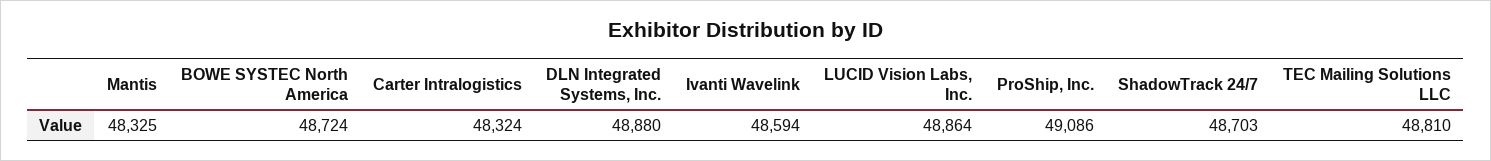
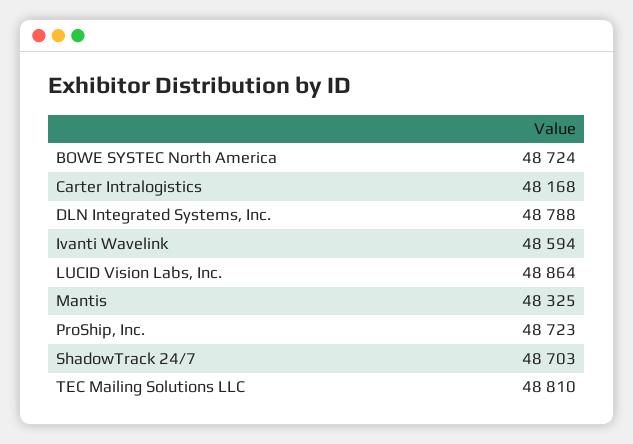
  {
    "Mantis": 48325,
    "BOWE SYSTEC North America": 48724,
-   "Carter Intralogistics": 48324,
+   "Carter Intralogistics": 48168,
-   "DLN Integrated Systems, Inc.": 48880,
+   "DLN Integrated Systems, Inc.": 48788,
    "Ivanti Wavelink": 48594,
    "LUCID Vision Labs, Inc.": 48864,
-   "ProShip, Inc.": 49086,
+   "ProShip, Inc.": 48723,
    "ShadowTrack 24/7": 48703,
    "TEC Mailing Solutions LLC": 48810
  }

